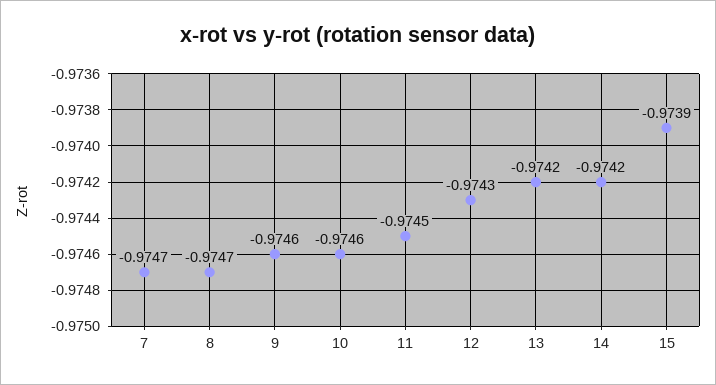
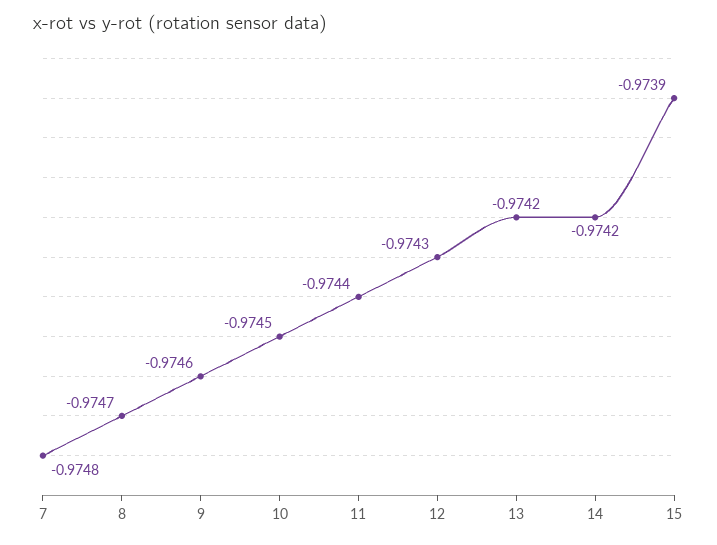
  {
-   "7": -0.9747,
+   "7": -0.9748,
    "8": -0.9747,
    "9": -0.9746,
-   "10": -0.9746,
+   "10": -0.9745,
-   "11": -0.9745,
+   "11": -0.9744,
    "12": -0.9743,
    "13": -0.9742,
    "14": -0.9742,
    "15": -0.9739
  }

